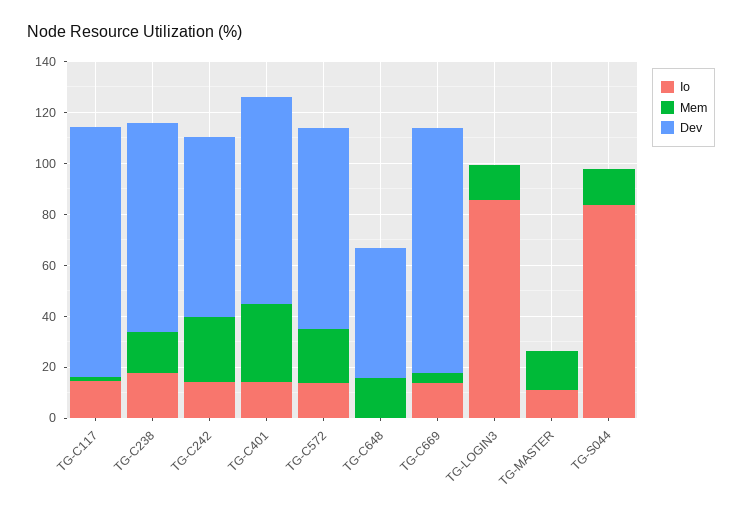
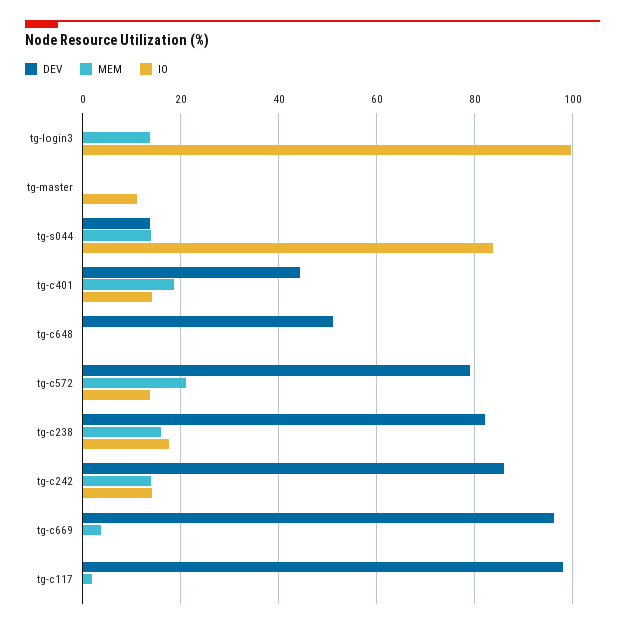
  {
    "Io": {
-     "TG-C117": 15,
+     "TG-C117": 0,
      "TG-C238": 18,
      "TG-C242": 14,
      "TG-C401": 14,
      "TG-C572": 14,
      "TG-C648": 0,
-     "TG-C669": 15,
+     "TG-C669": 0,
-     "TG-LOGIN3": 85,
+     "TG-LOGIN3": 100,
      "TG-MASTER": 12,
      "TG-S044": 84
    },
    "Mem": {
      "TG-C117": 2,
      "TG-C238": 16,
-     "TG-C242": 25,
+     "TG-C242": 14,
-     "TG-C401": 30,
+     "TG-C401": 18,
      "TG-C572": 22,
-     "TG-C648": 15,
+     "TG-C648": 0,
      "TG-C669": 4,
      "TG-LOGIN3": 14,
-     "TG-MASTER": 15,
+     "TG-MASTER": 0,
      "TG-S044": 14
    },
    "Dev": {
      "TG-C117": 98,
      "TG-C238": 82,
-     "TG-C242": 70,
+     "TG-C242": 86,
-     "TG-C401": 80,
+     "TG-C401": 44,
      "TG-C572": 78,
      "TG-C648": 52,
      "TG-C669": 96,
      "TG-LOGIN3": 0,
      "TG-MASTER": 0,
-     "TG-S044": 0
+     "TG-S044": 14
    }
  }

